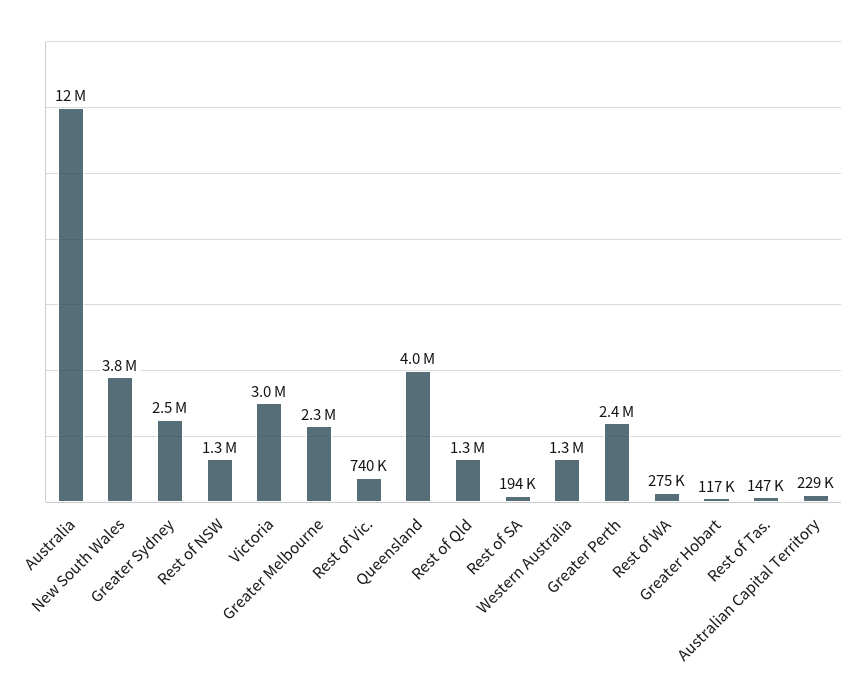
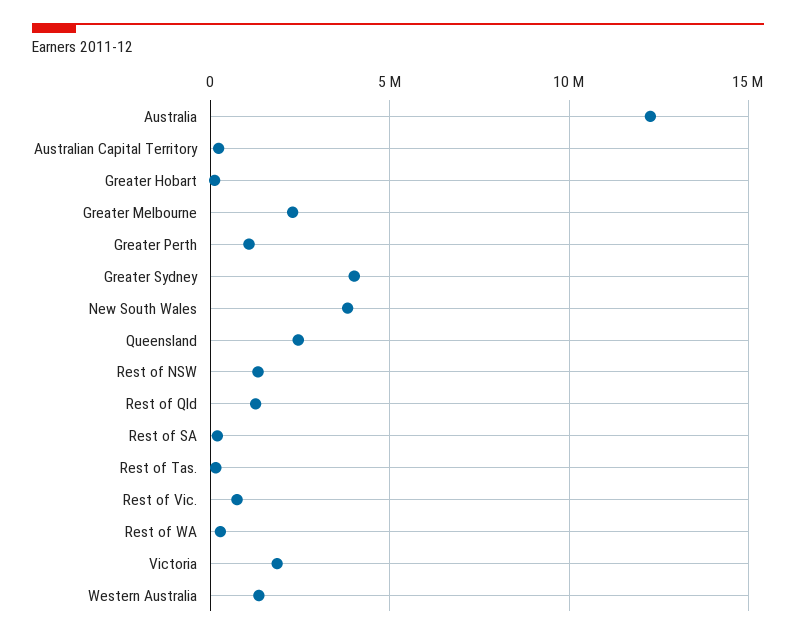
  {
    "Australia": 12000000,
    "New South Wales": 3800000,
-   "Greater Sydney": 2500000,
+   "Greater Sydney": 4000000,
    "Rest of NSW": 1300000,
-   "Victoria": 3000000,
+   "Victoria": 2000000,
    "Greater Melbourne": 2300000,
    "Rest of Vic.": 740000,
-   "Queensland": 4000000,
+   "Queensland": 2500000,
    "Rest of Qld": 1300000,
    "Rest of SA": 194000,
    "Western Australia": 1300000,
-   "Greater Perth": 2400000,
+   "Greater Perth": 1000000,
    "Rest of WA": 275000,
    "Greater Hobart": 117000,
    "Rest of Tas.": 147000,
    "Australian Capital Territory": 229000
  }

